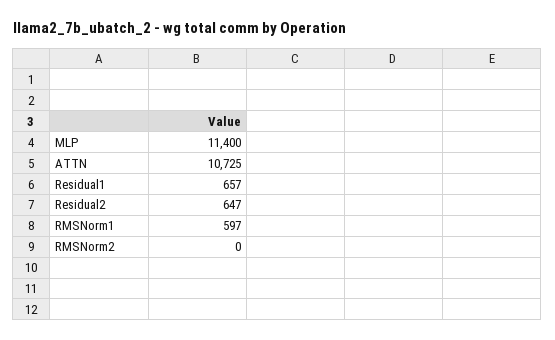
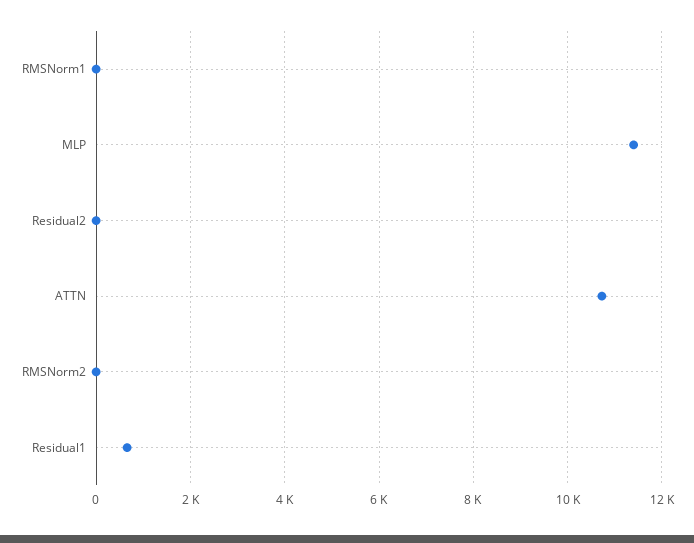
  {
    "MLP": 11400,
    "ATTN": 10725,
    "Residual1": 657,
-   "Residual2": 647,
+   "Residual2": 0,
-   "RMSNorm1": 597,
+   "RMSNorm1": 0,
    "RMSNorm2": 0
  }

